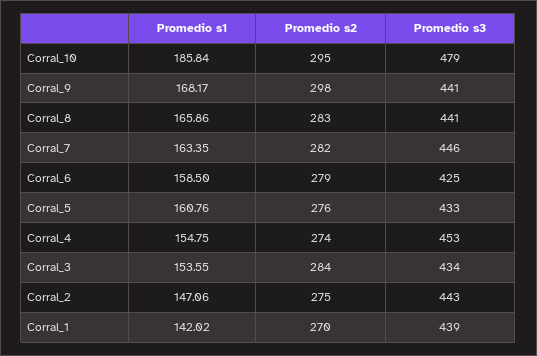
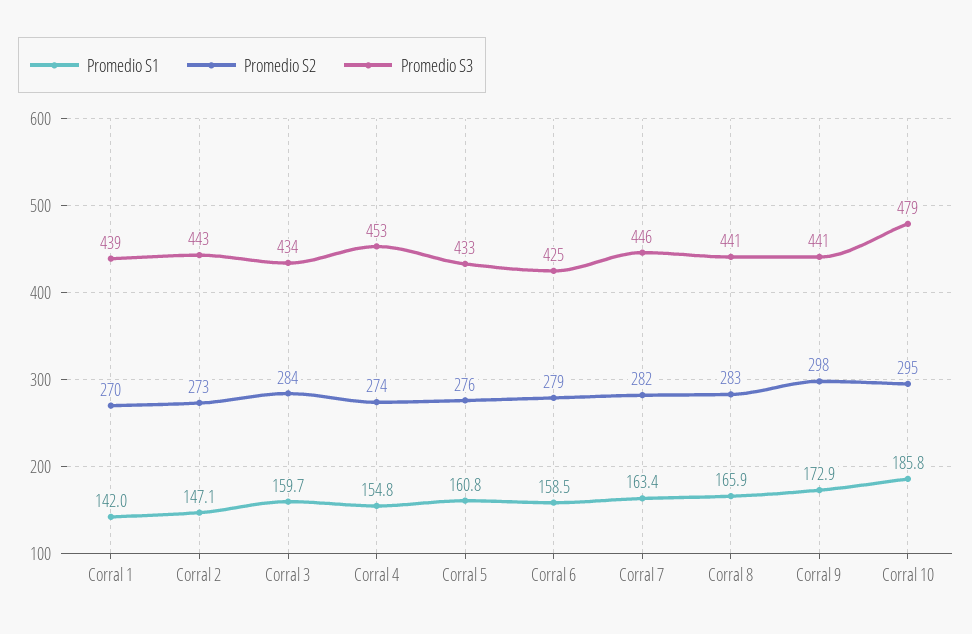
  {
    "Promedio s1": {
      "Corral_10": 185.84,
-     "Corral_9": 168.17,
+     "Corral_9": 172.9,
      "Corral_8": 165.86,
      "Corral_7": 163.35,
      "Corral_6": 158.5,
      "Corral_5": 160.76,
      "Corral_4": 154.75,
-     "Corral_3": 153.55,
+     "Corral_3": 159.7,
      "Corral_2": 147.06,
      "Corral_1": 142.02
    },
    "Promedio s2": {
      "Corral_10": 295,
      "Corral_9": 298,
      "Corral_8": 283,
      "Corral_7": 282,
      "Corral_6": 279,
      "Corral_5": 276,
      "Corral_4": 274,
      "Corral_3": 284,
-     "Corral_2": 275,
+     "Corral_2": 273,
      "Corral_1": 270
    },
    "Promedio s3": {
      "Corral_10": 479,
      "Corral_9": 441,
      "Corral_8": 441,
      "Corral_7": 446,
      "Corral_6": 425,
      "Corral_5": 433,
      "Corral_4": 453,
      "Corral_3": 434,
      "Corral_2": 443,
      "Corral_1": 439
    }
  }

